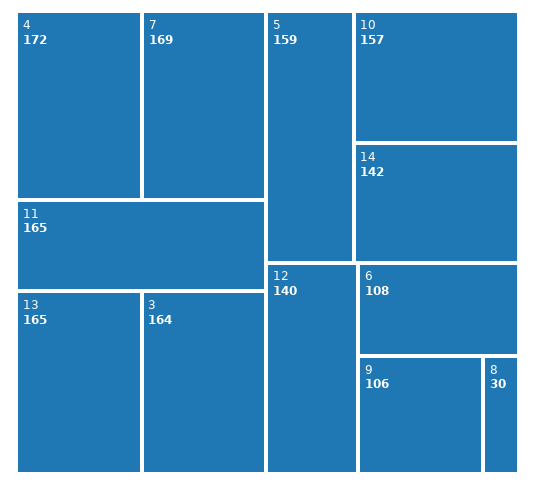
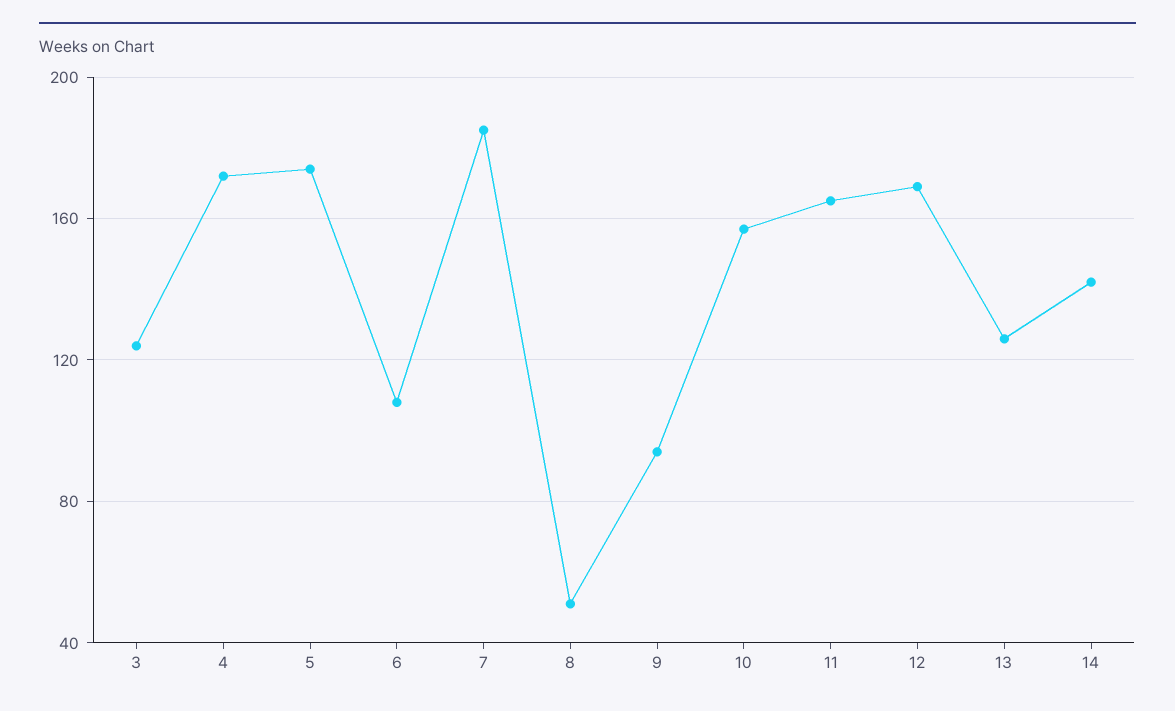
  {
    "4": 172,
-   "7": 169,
+   "7": 185,
    "11": 165,
-   "13": 165,
+   "13": 125,
-   "3": 164,
+   "3": 125,
-   "5": 159,
+   "5": 175,
    "10": 157,
    "14": 142,
-   "12": 140,
+   "12": 170,
    "6": 108,
-   "9": 106,
+   "9": 95,
-   "8": 30
+   "8": 50
  }

